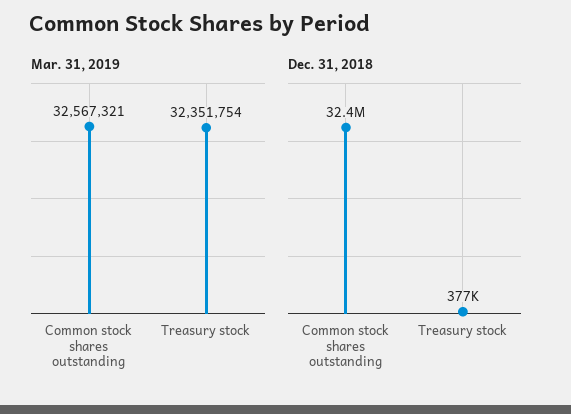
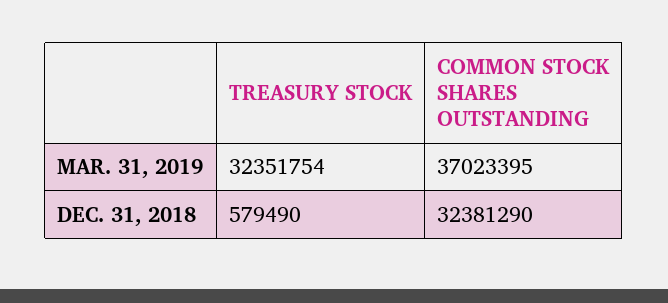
  {
    "Mar. 31, 2019": {
-     "Common stock shares outstanding": 32567321,
+     "Common stock shares outstanding": 37023395,
      "Treasury stock": 32351754
    },
    "Dec. 31, 2018": {
      "Common stock shares outstanding": 32381290,
-     "Treasury stock": 377000
+     "Treasury stock": 579490
    }
  }

